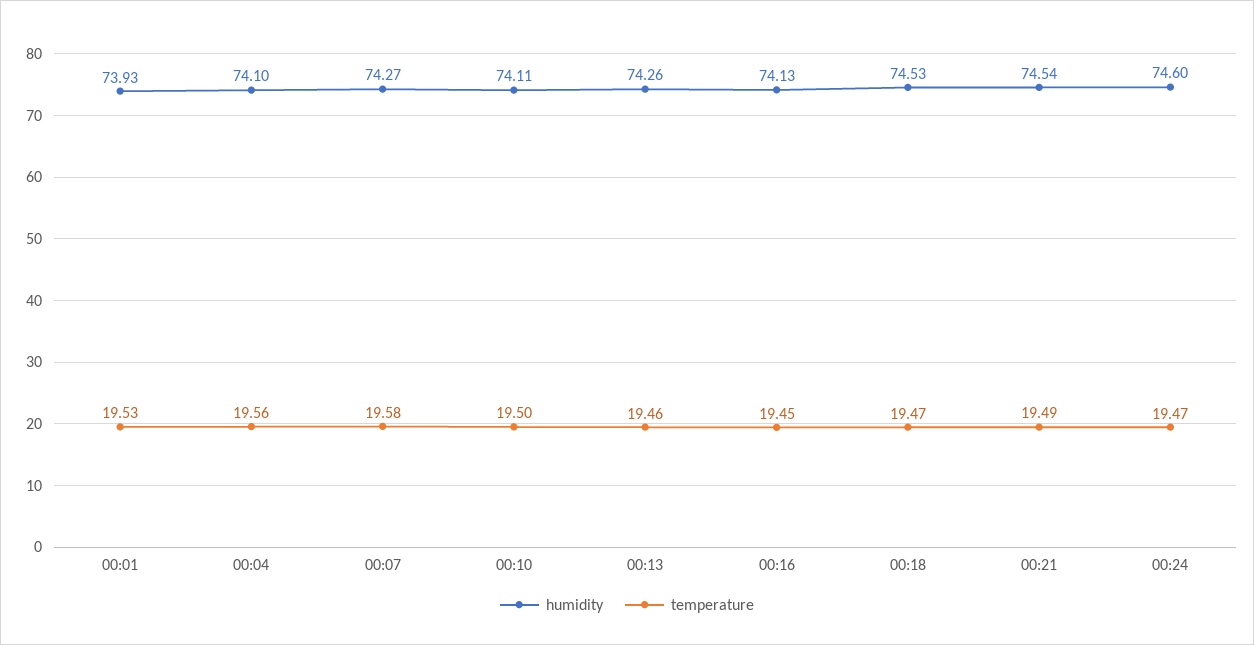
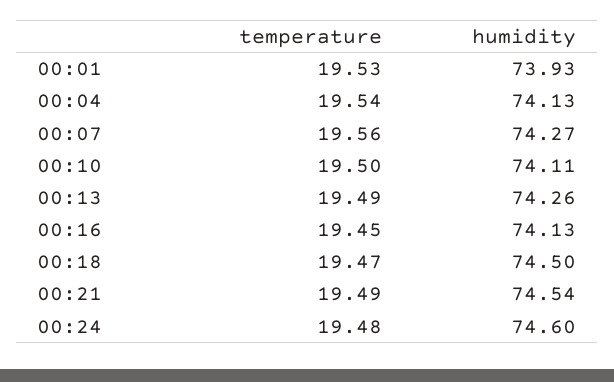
  {
    "humidity": {
      "00:01": 73.93,
-     "00:04": 74.1,
+     "00:04": 74.13,
      "00:07": 74.27,
      "00:10": 74.11,
      "00:13": 74.26,
      "00:16": 74.13,
-     "00:18": 74.53,
+     "00:18": 74.5,
      "00:21": 74.54,
      "00:24": 74.6
    },
    "temperature": {
      "00:01": 19.53,
-     "00:04": 19.56,
+     "00:04": 19.54,
-     "00:07": 19.58,
+     "00:07": 19.56,
      "00:10": 19.5,
-     "00:13": 19.46,
+     "00:13": 19.49,
      "00:16": 19.45,
      "00:18": 19.47,
      "00:21": 19.49,
-     "00:24": 19.47
+     "00:24": 19.48
    }
  }

